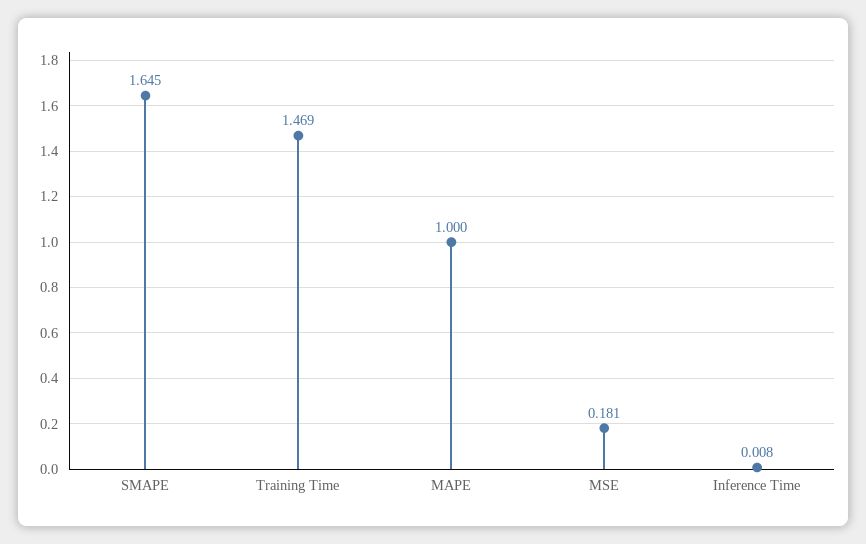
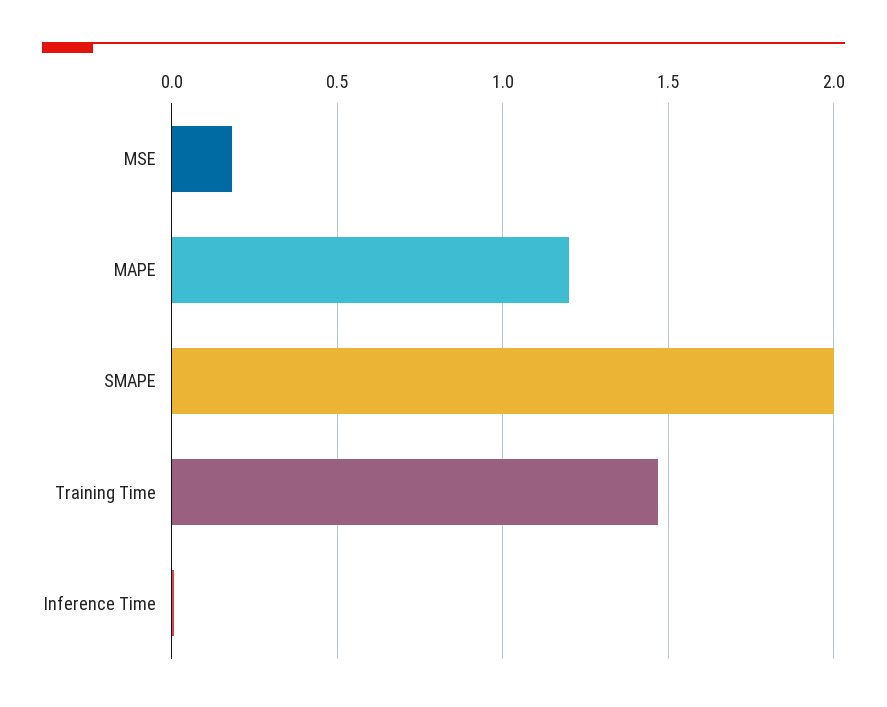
  {
-   "SMAPE": 1.645,
+   "SMAPE": 2,
    "Training Time": 1.469,
-   "MAPE": 1,
+   "MAPE": 1.2,
    "MSE": 0.181,
    "Inference Time": 0.008
  }

